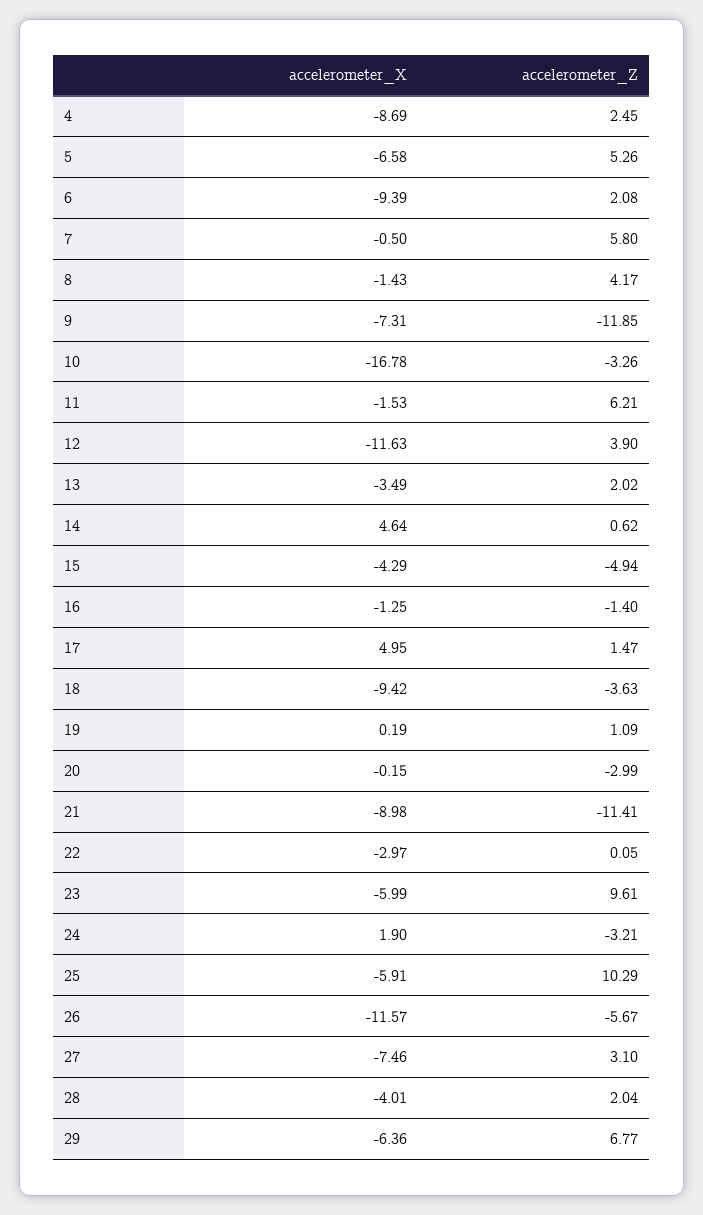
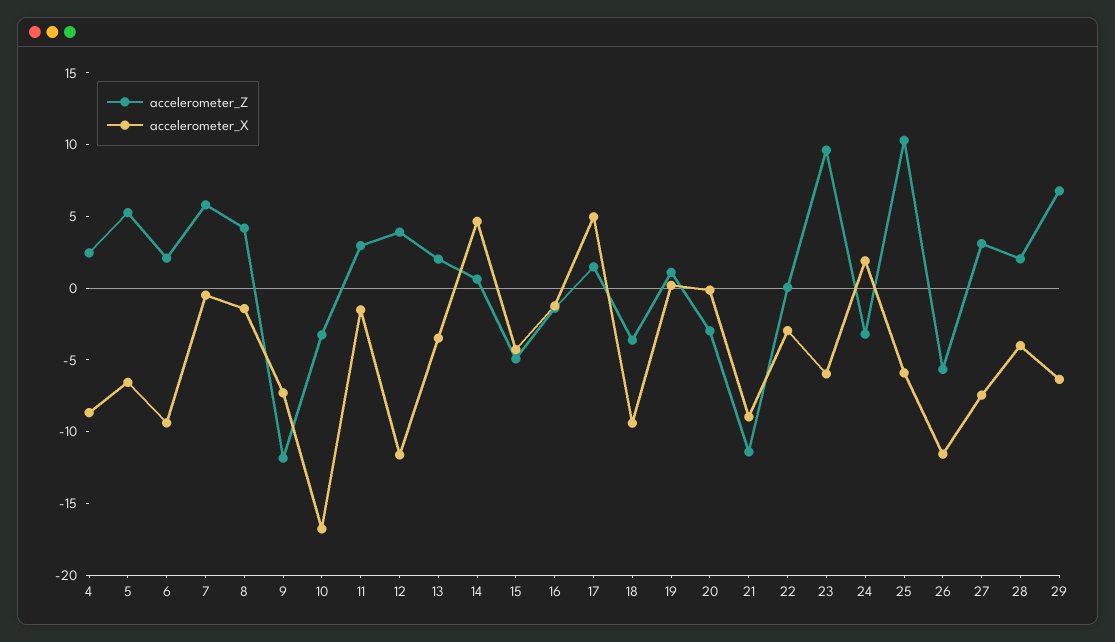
  {
    "accelerometer_X": {
      "4": -8.69,
      "5": -6.58,
      "6": -9.39,
      "7": -0.5,
      "8": -1.43,
      "9": -7.31,
      "10": -16.78,
      "11": -1.53,
      "12": -11.63,
      "13": -3.49,
      "14": 4.64,
      "15": -4.29,
      "16": -1.25,
      "17": 4.95,
      "18": -9.42,
      "19": 0.19,
      "20": -0.15,
      "21": -8.98,
      "22": -2.97,
      "23": -5.99,
      "24": 1.9,
      "25": -5.91,
      "26": -11.57,
      "27": -7.46,
      "28": -4.01,
      "29": -6.36
    },
    "accelerometer_Z": {
      "4": 2.45,
      "5": 5.26,
      "6": 2.08,
      "7": 5.8,
      "8": 4.17,
      "9": -11.85,
      "10": -3.26,
-     "11": 6.21,
+     "11": 3,
      "12": 3.9,
      "13": 2.02,
      "14": 0.62,
      "15": -4.94,
      "16": -1.4,
      "17": 1.47,
      "18": -3.63,
      "19": 1.09,
      "20": -2.99,
      "21": -11.41,
      "22": 0.05,
      "23": 9.61,
      "24": -3.21,
      "25": 10.29,
      "26": -5.67,
      "27": 3.1,
      "28": 2.04,
      "29": 6.77
    }
  }

